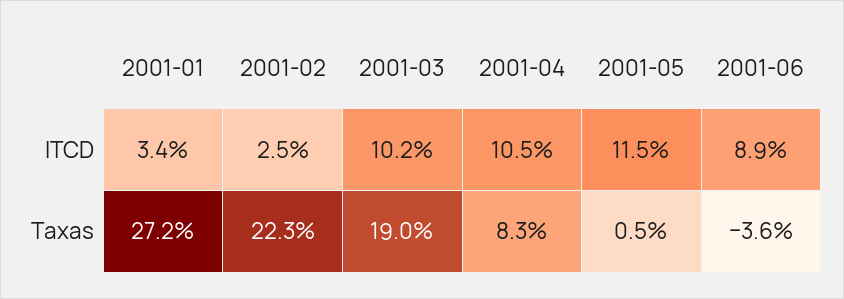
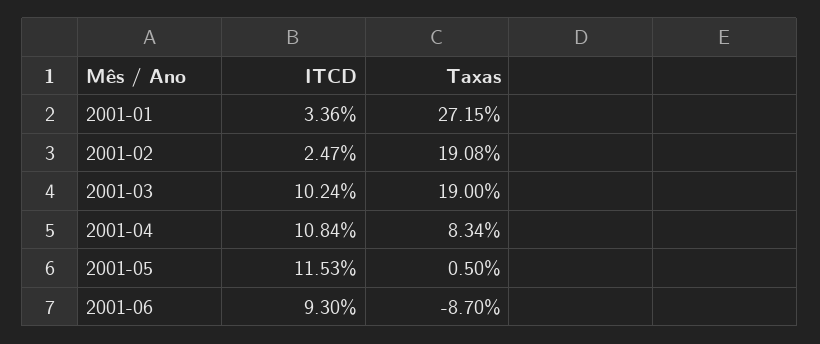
  {
    "2001-01": {
      "ITCD": 3.36,
      "Taxas": 27.15
    },
    "2001-02": {
      "ITCD": 2.47,
-     "Taxas": 22.3
+     "Taxas": 19.08
    },
    "2001-03": {
      "ITCD": 10.24,
      "Taxas": 19
    },
    "2001-04": {
-     "ITCD": 10.5,
+     "ITCD": 10.84,
      "Taxas": 8.34
    },
    "2001-05": {
      "ITCD": 11.53,
      "Taxas": 0.5
    },
    "2001-06": {
-     "ITCD": 8.9,
+     "ITCD": 9.3,
-     "Taxas": -3.6
+     "Taxas": -8.7
    }
  }

